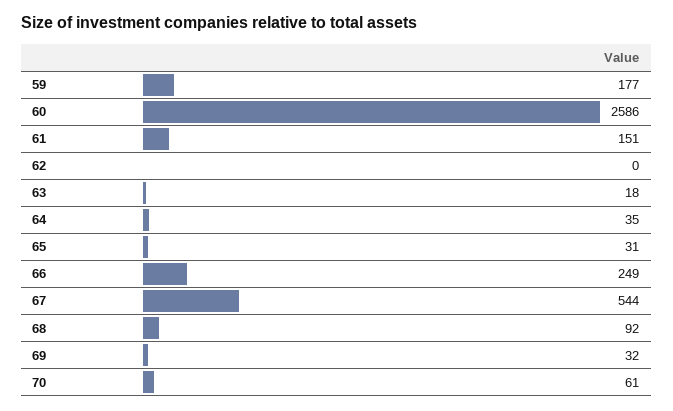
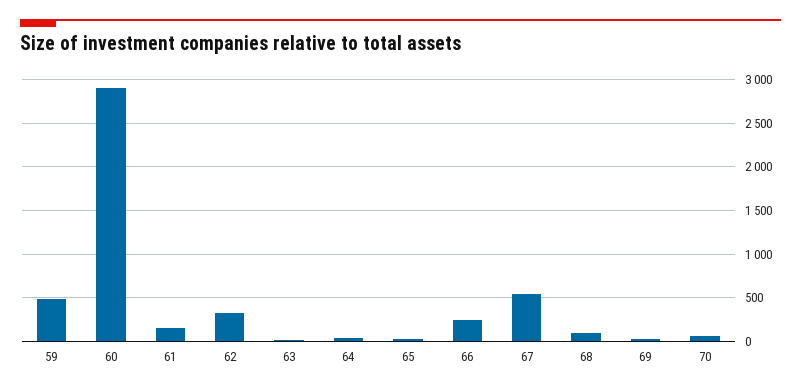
  {
-   "59": 177,
+   "59": 500,
-   "60": 2586,
+   "60": 2900,
    "61": 151,
-   "62": 0,
+   "62": 300,
    "63": 18,
    "64": 35,
    "65": 31,
    "66": 249,
    "67": 544,
    "68": 92,
    "69": 32,
    "70": 61
  }

